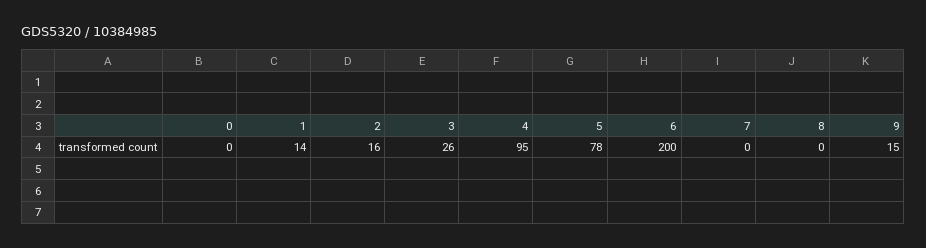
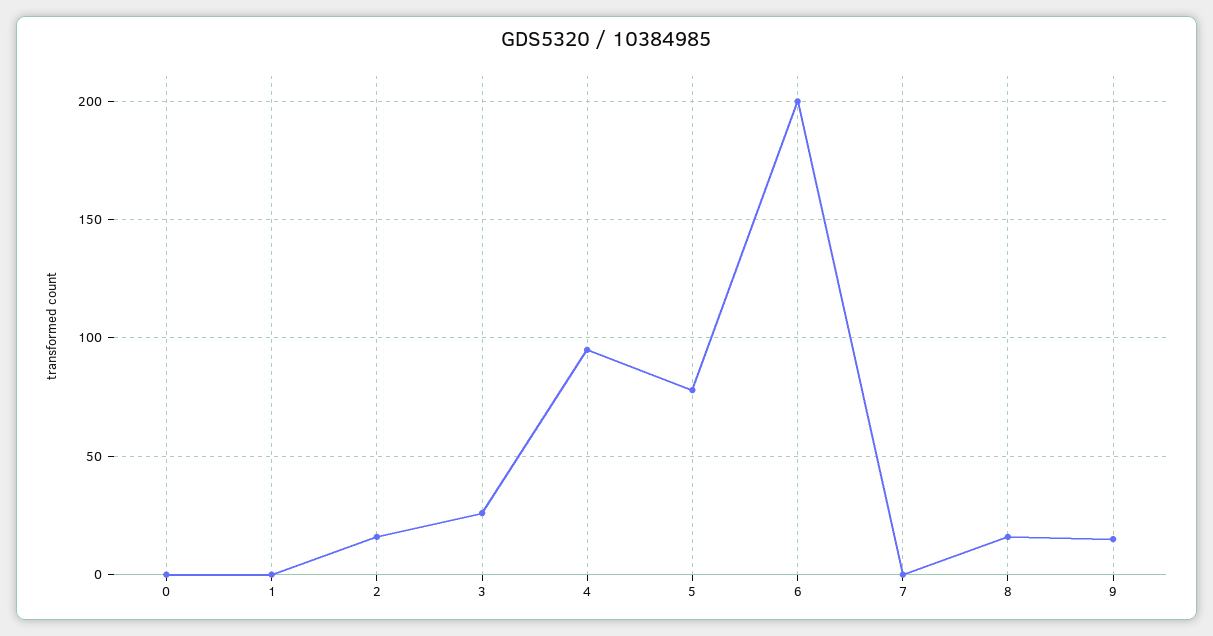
  {
    "0": 0,
-   "1": 14,
+   "1": 0,
    "2": 16,
    "3": 26,
    "4": 95,
    "5": 78,
    "6": 200,
    "7": 0,
-   "8": 0,
+   "8": 15,
    "9": 15
  }

